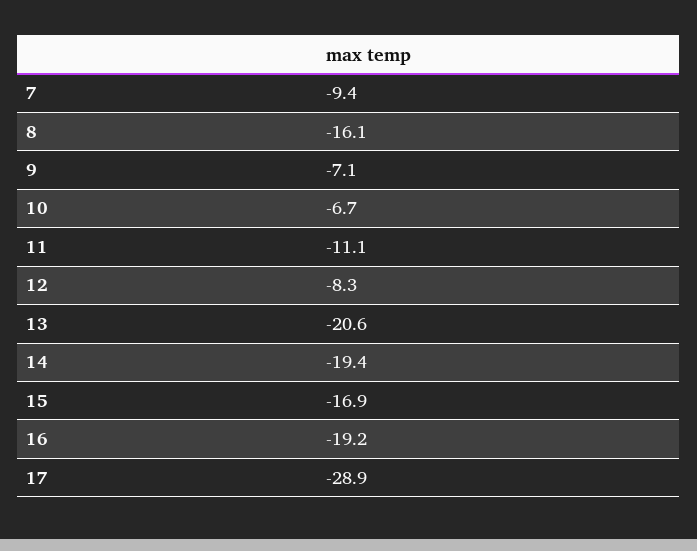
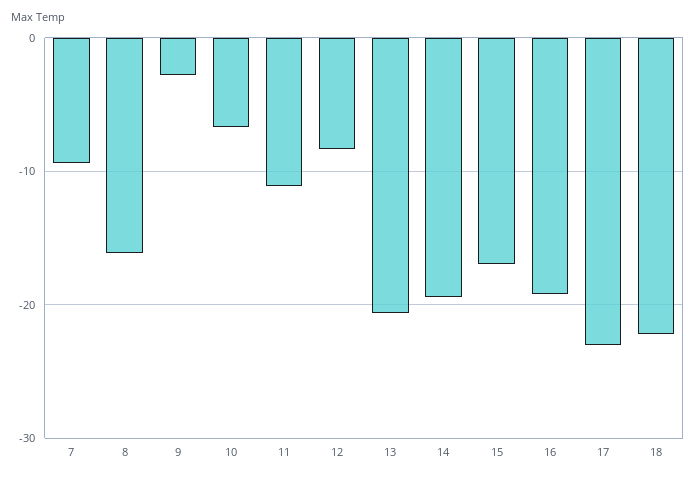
  {
    "7": -9.4,
    "8": -16.1,
-   "9": -7.1,
+   "9": -3,
    "10": -6.7,
    "11": -11.1,
    "12": -8.3,
    "13": -20.6,
    "14": -19.4,
    "15": -16.9,
    "16": -19.2,
-   "17": -28.9
+   "17": -23,
+   "18": -22
  }

